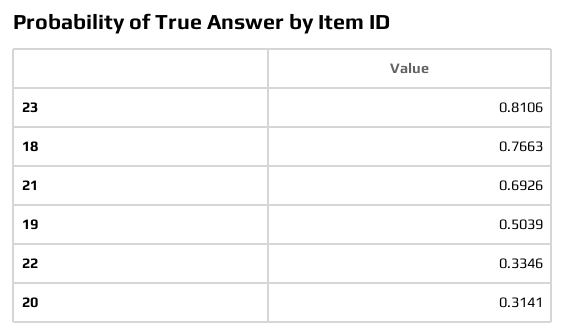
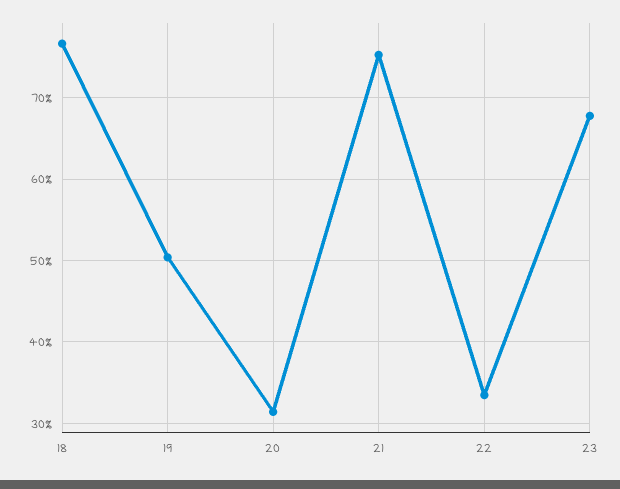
  {
-   "23": 0.8106,
+   "23": 0.68,
    "18": 0.7663,
-   "21": 0.6926,
+   "21": 0.75,
    "19": 0.5039,
    "22": 0.3346,
    "20": 0.3141
  }

